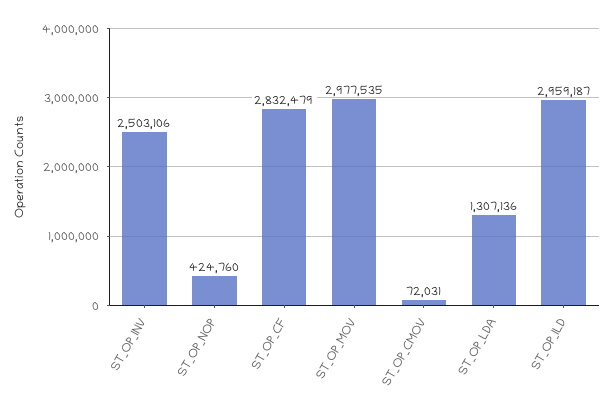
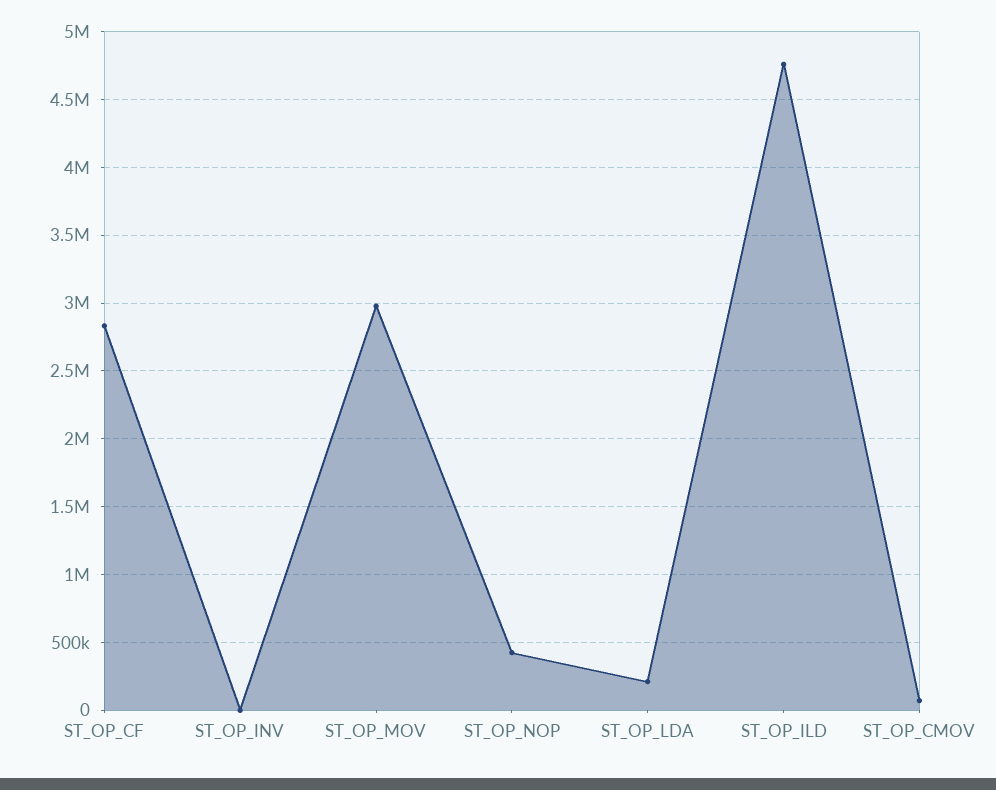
  {
-   "ST_OP_INV": 2503106,
+   "ST_OP_INV": 0,
    "ST_OP_NOP": 424760,
    "ST_OP_CF": 2832479,
    "ST_OP_MOV": 2977535,
    "ST_OP_CMOV": 72031,
-   "ST_OP_LDA": 1307136,
+   "ST_OP_LDA": 200000,
-   "ST_OP_ILD": 2959187
+   "ST_OP_ILD": 4750000
  }

